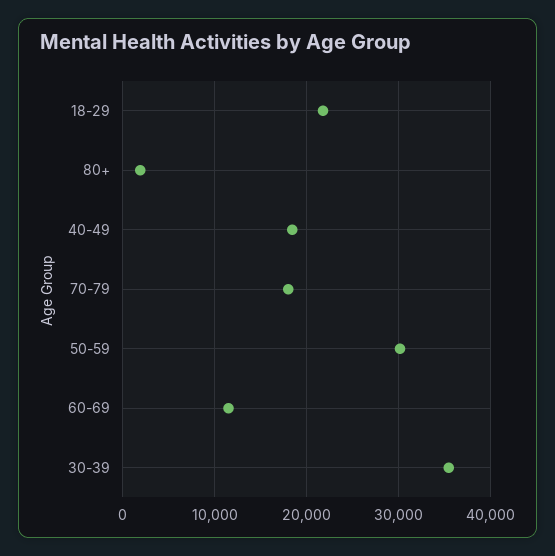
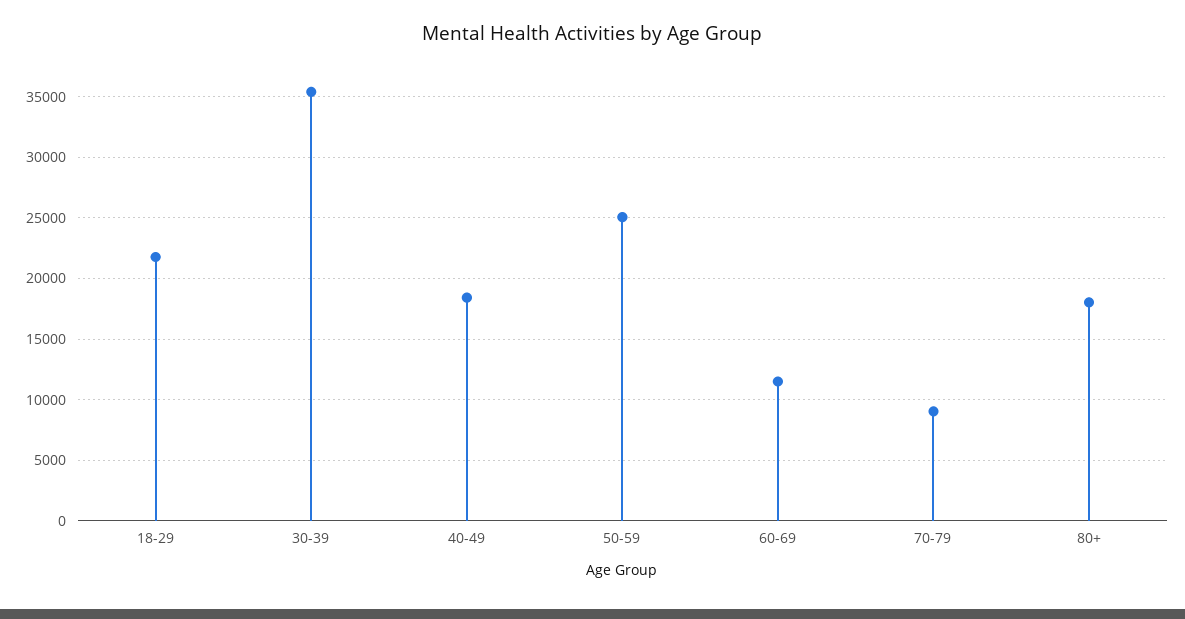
  {
    "18-29": 22000,
-   "80+": 2000,
+   "80+": 18000,
    "40-49": 18500,
-   "70-79": 18000,
+   "70-79": 9000,
-   "50-59": 30000,
+   "50-59": 25000,
    "60-69": 11500,
    "30-39": 35500
  }

